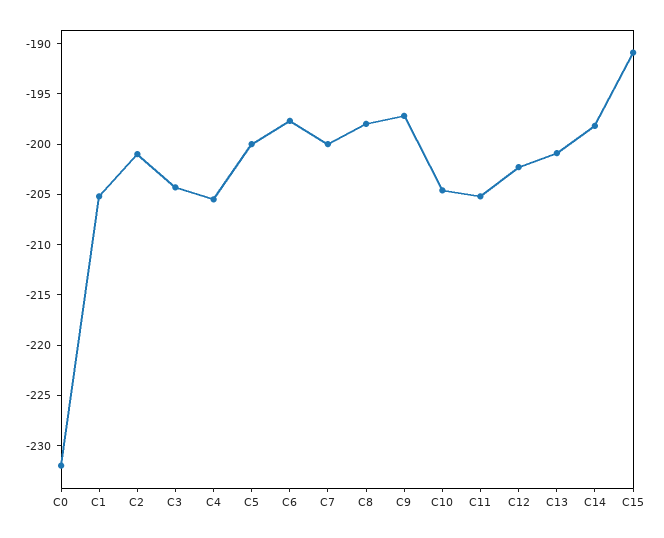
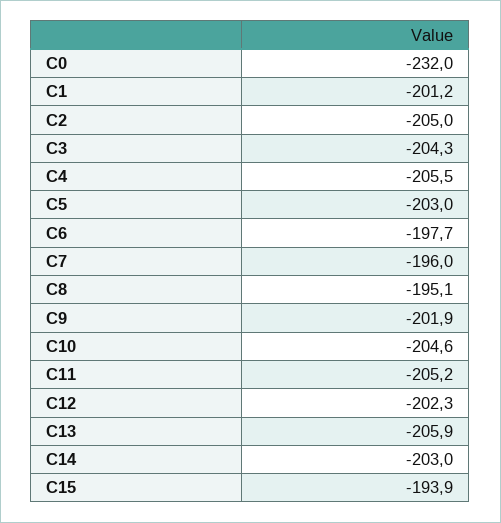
  {
    "C0": -232,
-   "C1": -205,
+   "C1": -201.2,
-   "C2": -201,
+   "C2": -205,
    "C3": -204.3,
    "C4": -205.5,
-   "C5": -200,
+   "C5": -203,
    "C6": -197.7,
-   "C7": -200,
+   "C7": -196,
-   "C8": -198,
+   "C8": -195.1,
-   "C9": -197,
+   "C9": -201.9,
    "C10": -204.6,
    "C11": -205.2,
    "C12": -202.3,
-   "C13": -201,
+   "C13": -205.9,
-   "C14": -198,
+   "C14": -203,
-   "C15": -191
+   "C15": -193.9
  }

